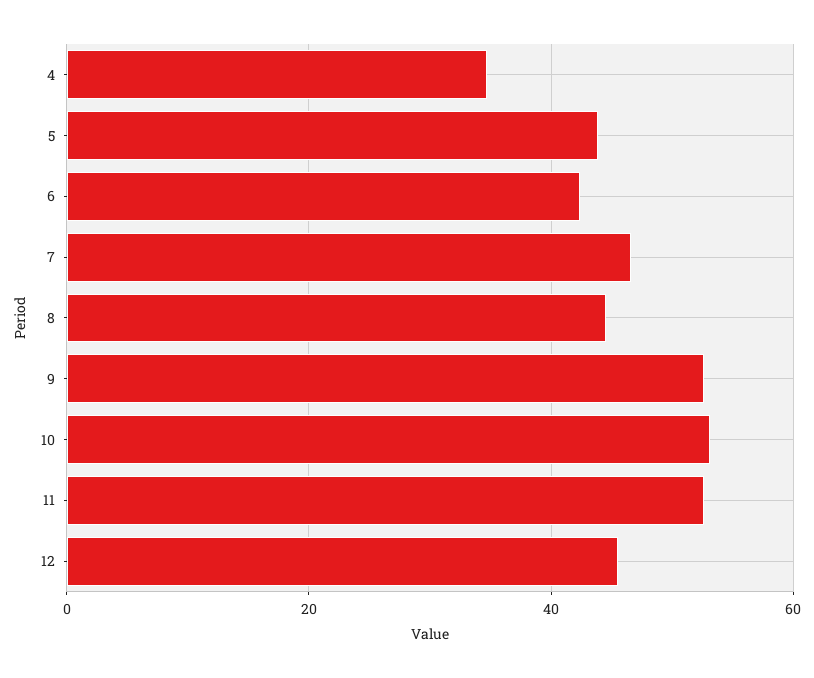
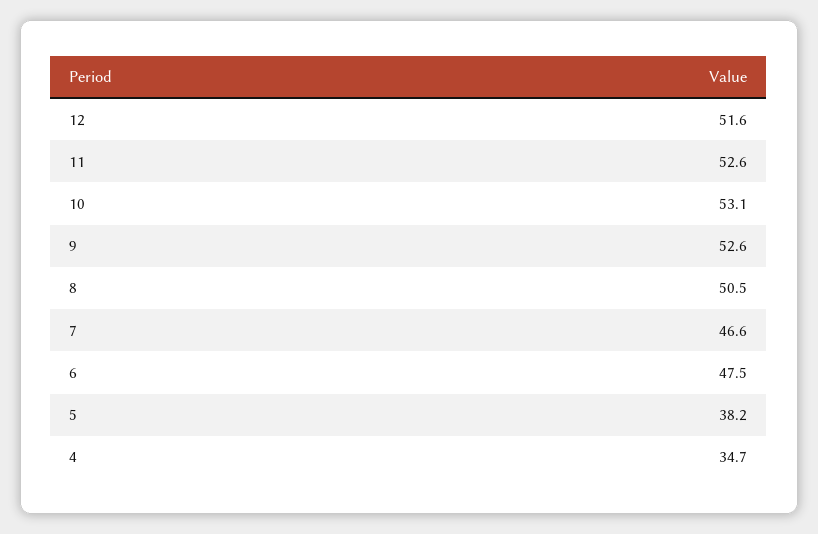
  {
    "4": 34.7,
-   "5": 44,
+   "5": 38.2,
-   "6": 42,
+   "6": 47.5,
    "7": 46.6,
-   "8": 44,
+   "8": 50.5,
    "9": 52.6,
    "10": 53.1,
    "11": 52.6,
-   "12": 46
+   "12": 51.6
  }

